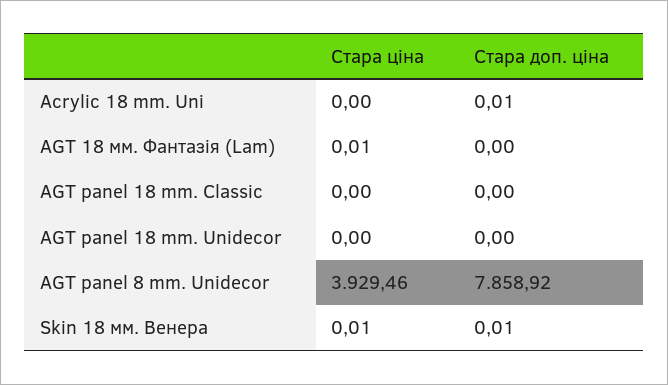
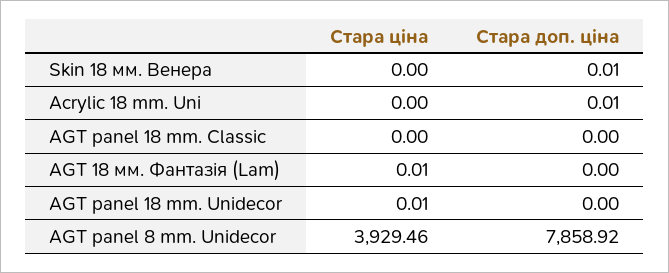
  {
    "Стара ціна": {
      "Acrylic 18 mm. Uni": 0,
      "AGT 18 мм. Фантазія (Lam)": 0.01,
      "AGT panel 18 mm. Classic": 0,
-     "AGT panel 18 mm. Unidecor": 0,
+     "AGT panel 18 mm. Unidecor": 0.01,
      "AGT panel 8 mm. Unidecor": 3929.46,
-     "Skin 18 мм. Венера": 0.01
+     "Skin 18 мм. Венера": 0
    },
    "Стара доп. ціна": {
      "Acrylic 18 mm. Uni": 0.01,
      "AGT 18 мм. Фантазія (Lam)": 0,
      "AGT panel 18 mm. Classic": 0,
      "AGT panel 18 mm. Unidecor": 0,
      "AGT panel 8 mm. Unidecor": 7858.92,
      "Skin 18 мм. Венера": 0.01
    }
  }

